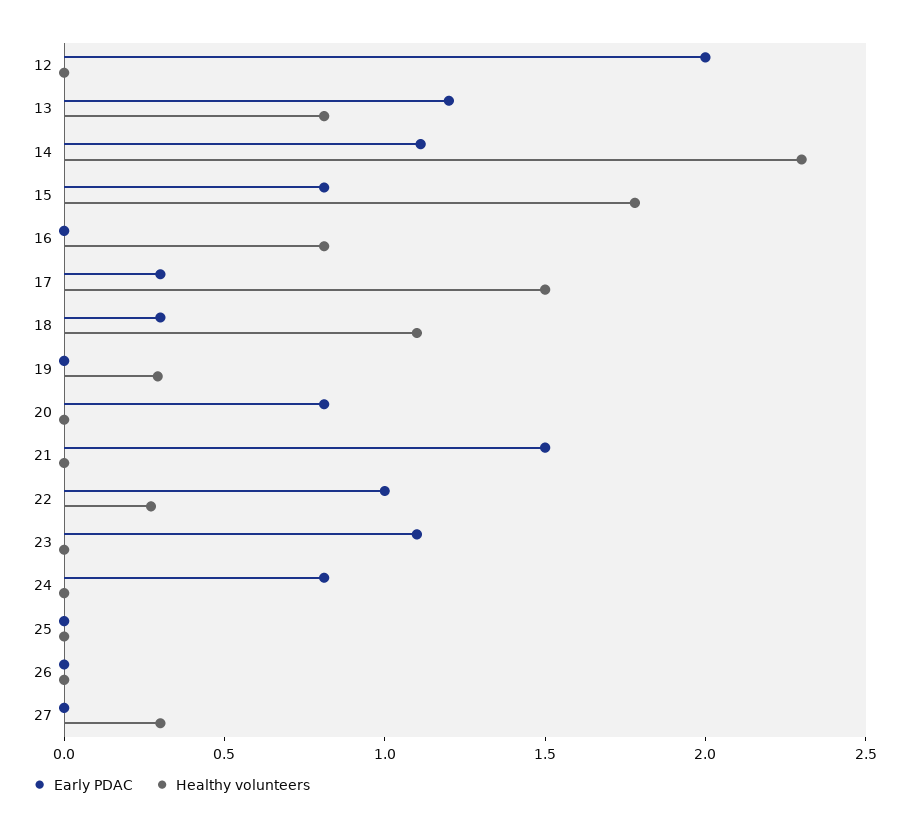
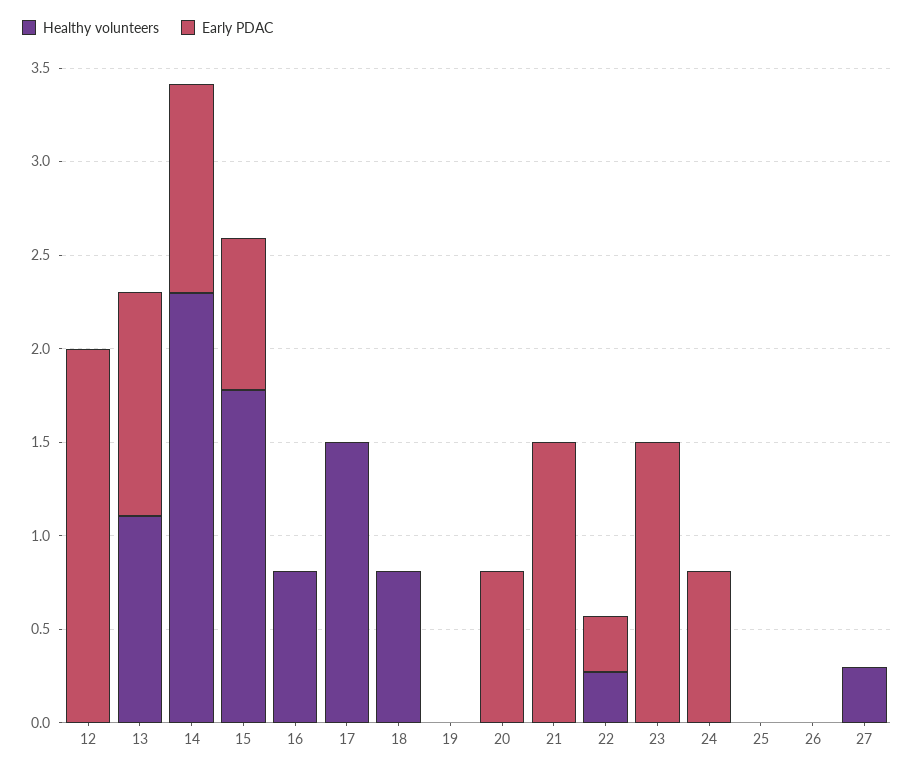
  {
    "Early PDAC": {
      "12": 2,
      "13": 1.2,
      "14": 1.1,
      "15": 0.8,
      "16": 0,
-     "17": 0.3,
+     "17": 0,
-     "18": 0.3,
+     "18": 0,
      "19": 0,
      "20": 0.8,
      "21": 1.5,
-     "22": 1,
+     "22": 0.3,
-     "23": 1.1,
+     "23": 1.5,
      "24": 0.8,
      "25": 0,
      "26": 0,
      "27": 0
    },
    "Healthy volunteers": {
      "12": 0,
-     "13": 0.8,
+     "13": 1.1,
      "14": 2.3,
      "15": 1.8,
      "16": 0.8,
      "17": 1.5,
-     "18": 1.1,
+     "18": 0.8,
-     "19": 0.3,
+     "19": 0,
      "20": 0,
      "21": 0,
      "22": 0.3,
      "23": 0,
      "24": 0,
      "25": 0,
      "26": 0,
      "27": 0.3
    }
  }

